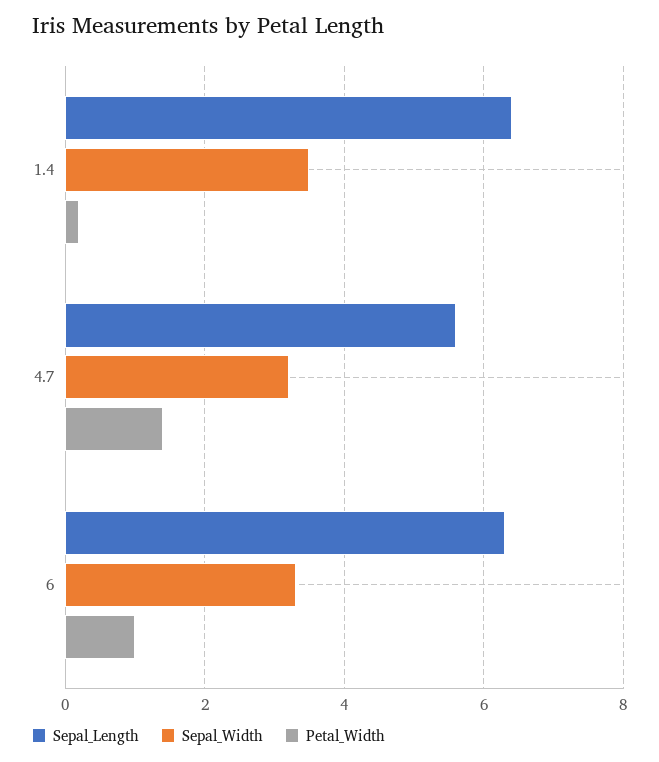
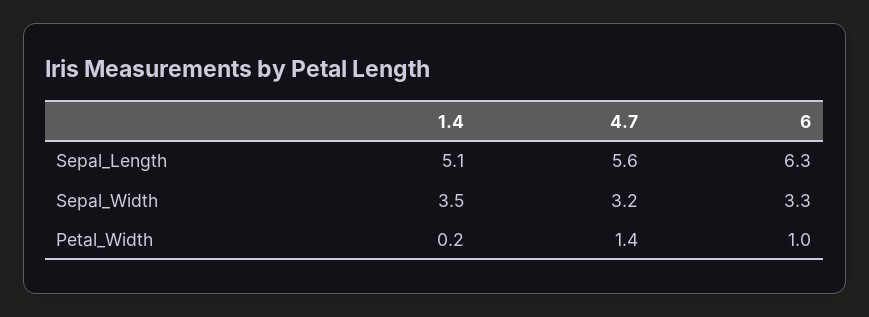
  {
    "Sepal_Length": {
-     "1.4": 6.5,
+     "1.4": 5.1,
      "4.7": 5.6,
      "6": 6.3
    },
    "Sepal_Width": {
      "1.4": 3.5,
      "4.7": 3.2,
      "6": 3.3
    },
    "Petal_Width": {
      "1.4": 0.2,
      "4.7": 1.4,
      "6": 1
    }
  }

